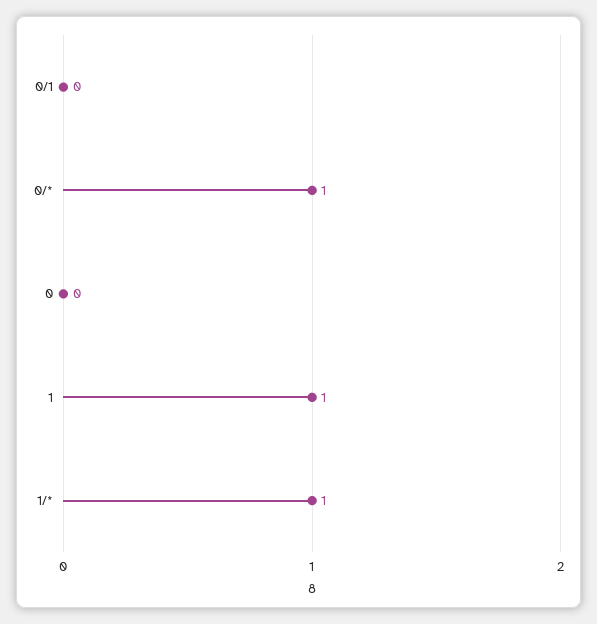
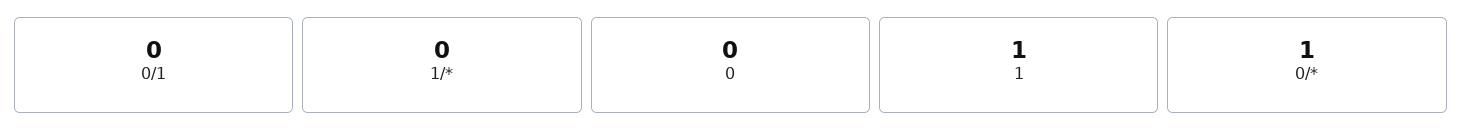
  {
    "0/1": 0,
    "0/*": 1,
    "0": 0,
    "1": 1,
-   "1/*": 1
+   "1/*": 0
  }

